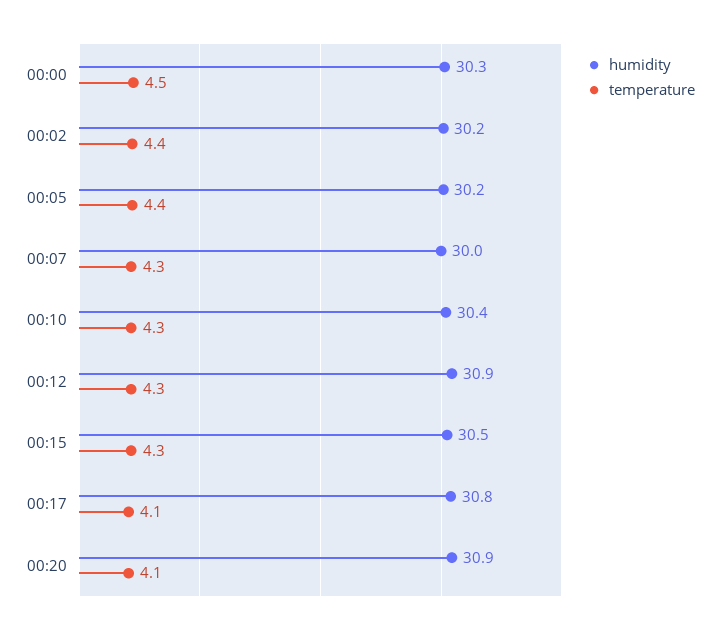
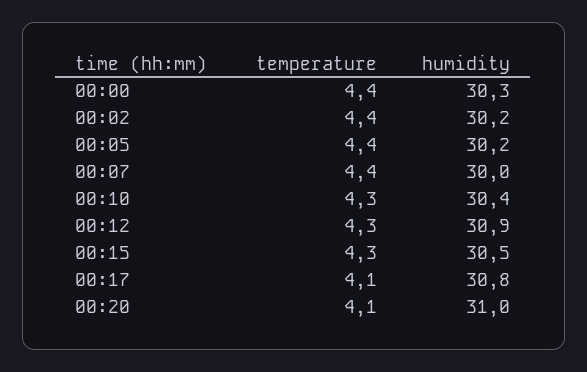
  {
    "humidity": {
      "00:00": 30.3,
      "00:02": 30.2,
      "00:05": 30.2,
      "00:07": 30,
      "00:10": 30.4,
      "00:12": 30.9,
      "00:15": 30.5,
      "00:17": 30.8,
-     "00:20": 30.9
+     "00:20": 31
    },
    "temperature": {
-     "00:00": 4.5,
+     "00:00": 4.4,
      "00:02": 4.4,
      "00:05": 4.4,
-     "00:07": 4.3,
+     "00:07": 4.4,
      "00:10": 4.3,
      "00:12": 4.3,
      "00:15": 4.3,
      "00:17": 4.1,
      "00:20": 4.1
    }
  }

